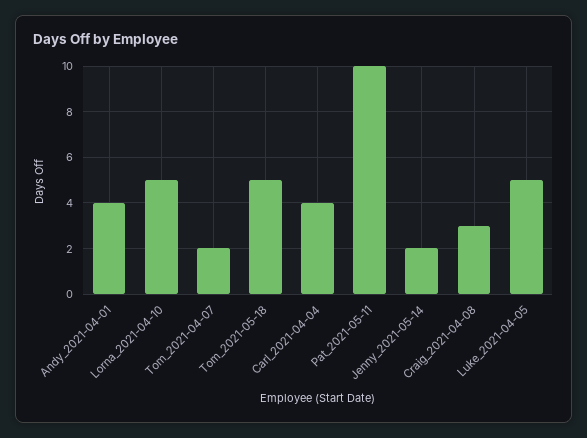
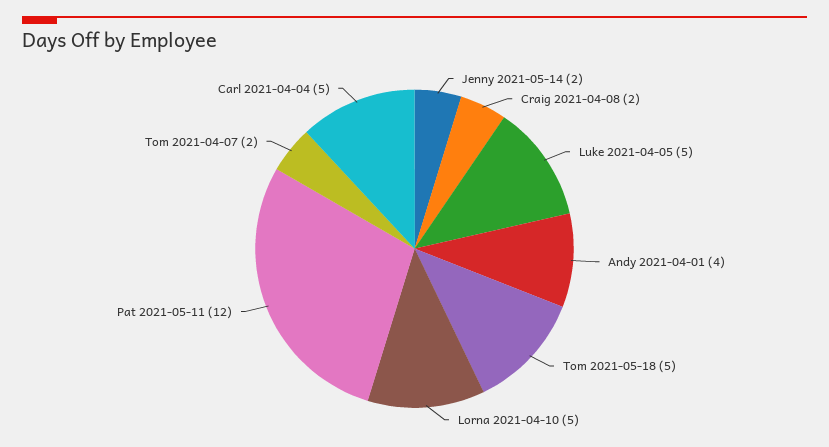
  {
    "Andy_2021-04-01": 4,
    "Lorna_2021-04-10": 5,
    "Tom_2021-04-07": 2,
    "Tom_2021-05-18": 5,
-   "Carl_2021-04-04": 4,
+   "Carl_2021-04-04": 5,
-   "Pat_2021-05-11": 10,
+   "Pat_2021-05-11": 12,
    "Jenny_2021-05-14": 2,
-   "Craig_2021-04-08": 3,
+   "Craig_2021-04-08": 2,
    "Luke_2021-04-05": 5
  }

